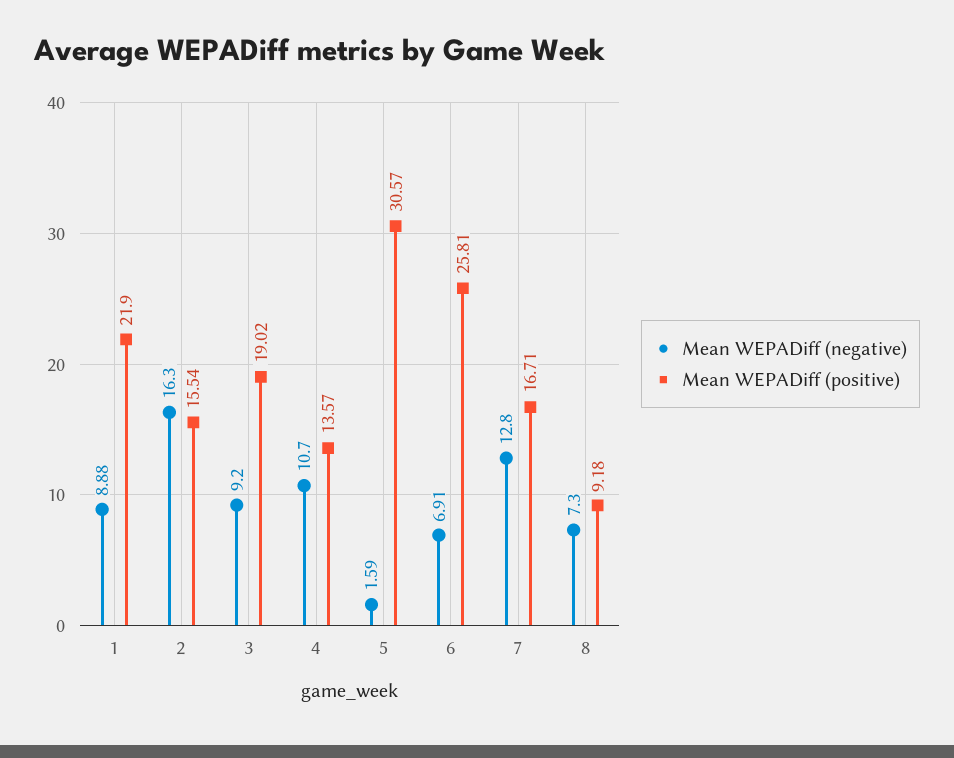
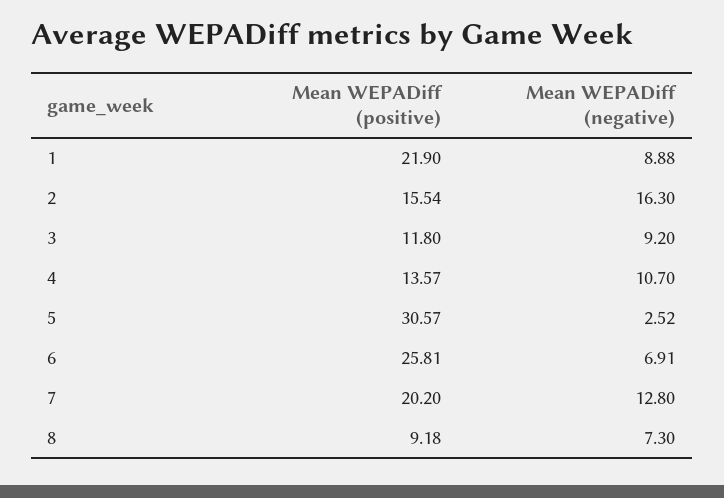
  {
    "Mean WEPADiff (negative)": {
      "1": 8.88,
      "2": 16.3,
      "3": 9.2,
      "4": 10.7,
-     "5": 1.59,
+     "5": 2.52,
      "6": 6.91,
      "7": 12.8,
      "8": 7.3
    },
    "Mean WEPADiff (positive)": {
      "1": 21.9,
      "2": 15.54,
-     "3": 19.02,
+     "3": 11.8,
      "4": 13.57,
      "5": 30.57,
      "6": 25.81,
-     "7": 16.71,
+     "7": 20.2,
      "8": 9.18
    }
  }

